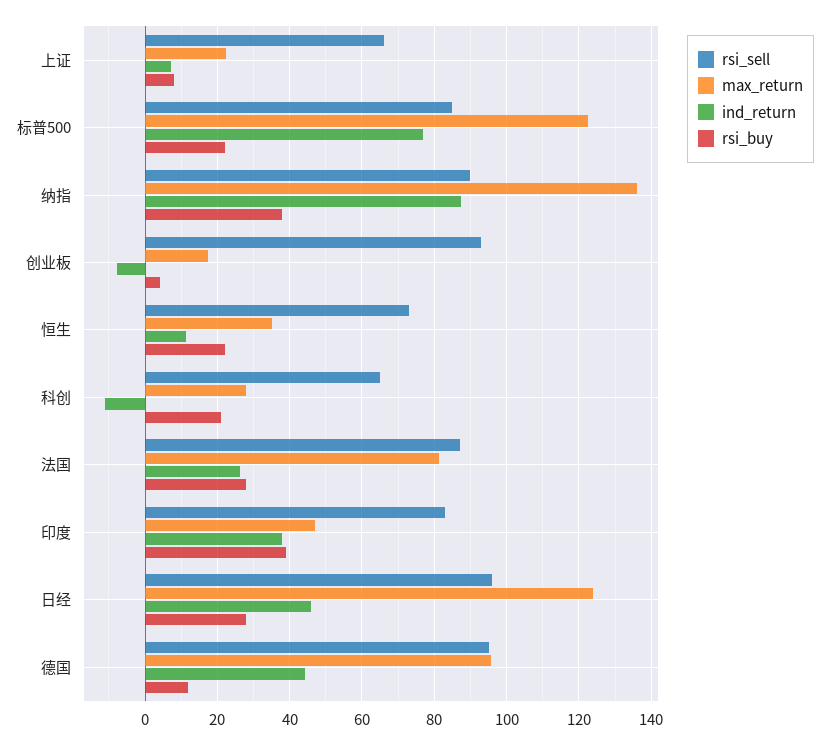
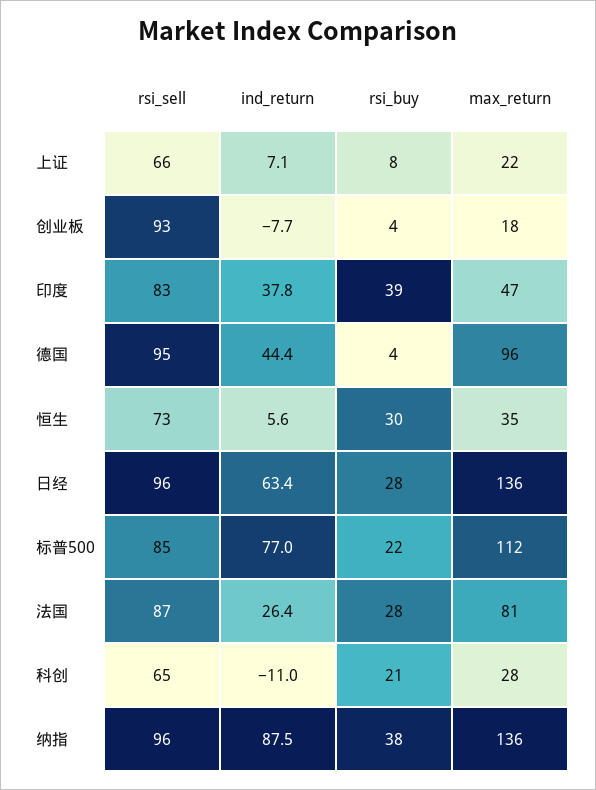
  {
    "rsi_sell": {
      "上证": 66,
      "标普500": 85,
-     "纳指": 90,
+     "纳指": 96,
      "创业板": 93,
      "恒生": 73,
      "科创": 65,
      "法国": 87,
      "印度": 83,
      "日经": 96,
      "德国": 95
    },
    "max_return": {
      "上证": 22,
-     "标普500": 122,
+     "标普500": 112,
      "纳指": 136,
      "创业板": 18,
      "恒生": 35,
      "科创": 28,
      "法国": 81,
      "印度": 47,
-     "日经": 124,
+     "日经": 136,
      "德国": 96
    },
    "ind_return": {
      "上证": 7.1,
      "标普500": 77,
      "纳指": 87.5,
      "创业板": -7.7,
-     "恒生": 12,
+     "恒生": 5.6,
      "科创": -11,
      "法国": 26.4,
      "印度": 37.8,
-     "日经": 46,
+     "日经": 63.4,
      "德国": 44.4
    },
    "rsi_buy": {
      "上证": 8,
      "标普500": 22,
      "纳指": 38,
      "创业板": 4,
-     "恒生": 22,
+     "恒生": 30,
      "科创": 21,
      "法国": 28,
      "印度": 39,
      "日经": 28,
-     "德国": 12
+     "德国": 4
    }
  }

